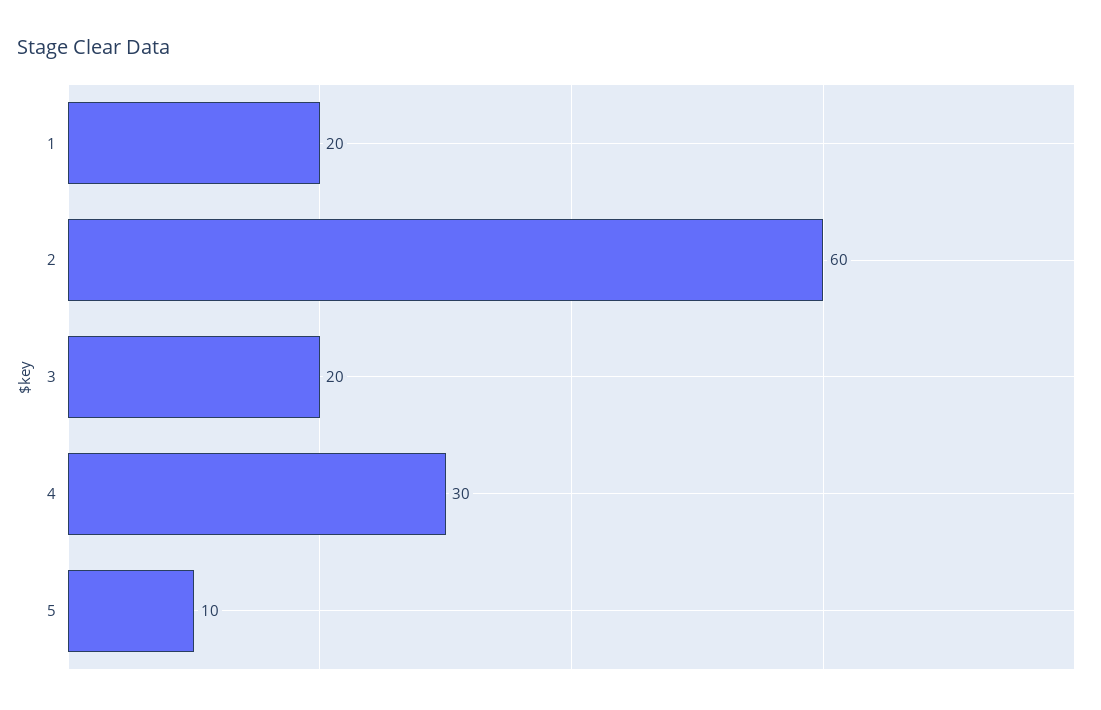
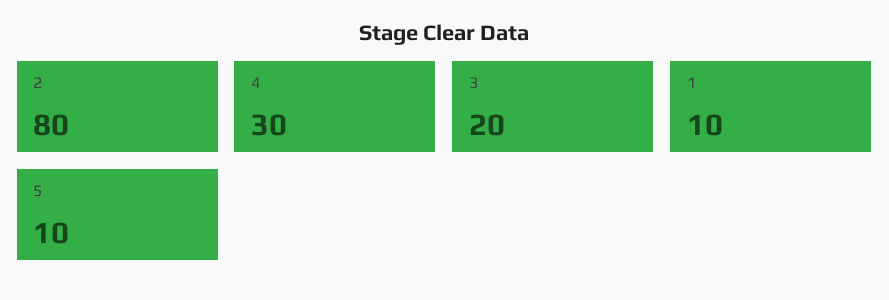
  {
-   "1": 20,
+   "1": 10,
-   "2": 60,
+   "2": 80,
    "3": 20,
    "4": 30,
    "5": 10
  }

